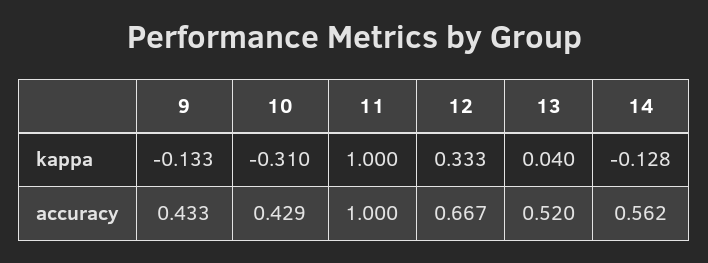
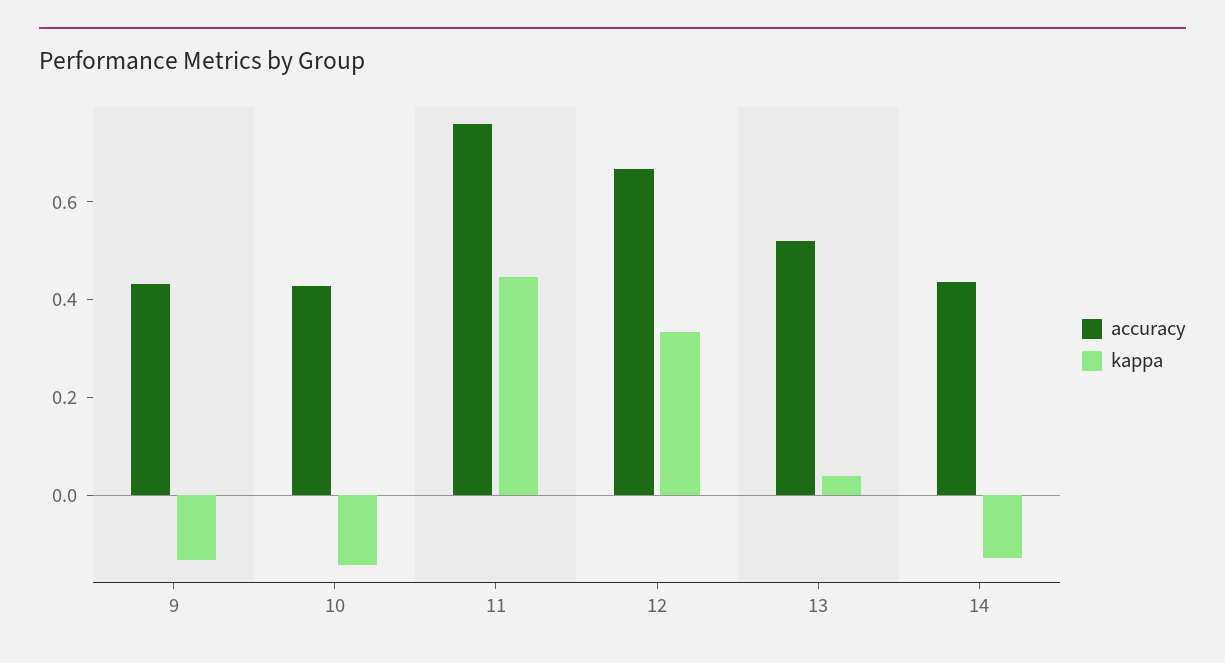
  {
    "kappa": {
      "9": -0.133,
-     "10": -0.31,
+     "10": -0.15,
-     "11": 1,
+     "11": 0.45,
      "12": 0.333,
      "13": 0.04,
      "14": -0.128
    },
    "accuracy": {
      "9": 0.433,
      "10": 0.429,
-     "11": 1,
+     "11": 0.75,
      "12": 0.667,
      "13": 0.52,
-     "14": 0.562
+     "14": 0.45
    }
  }

